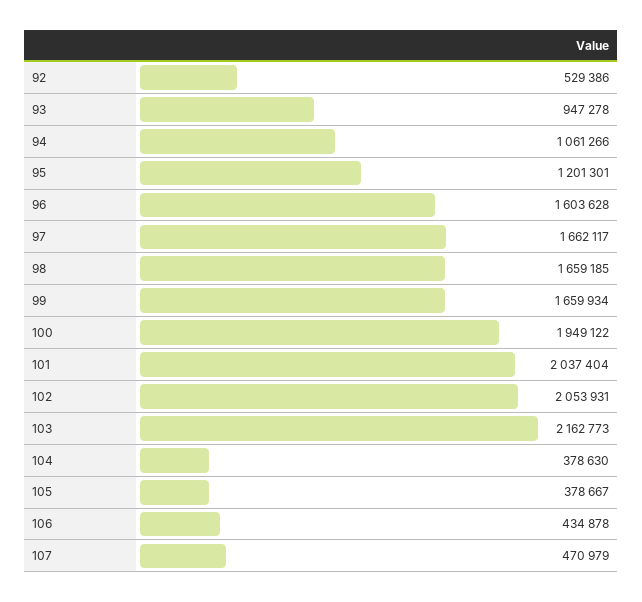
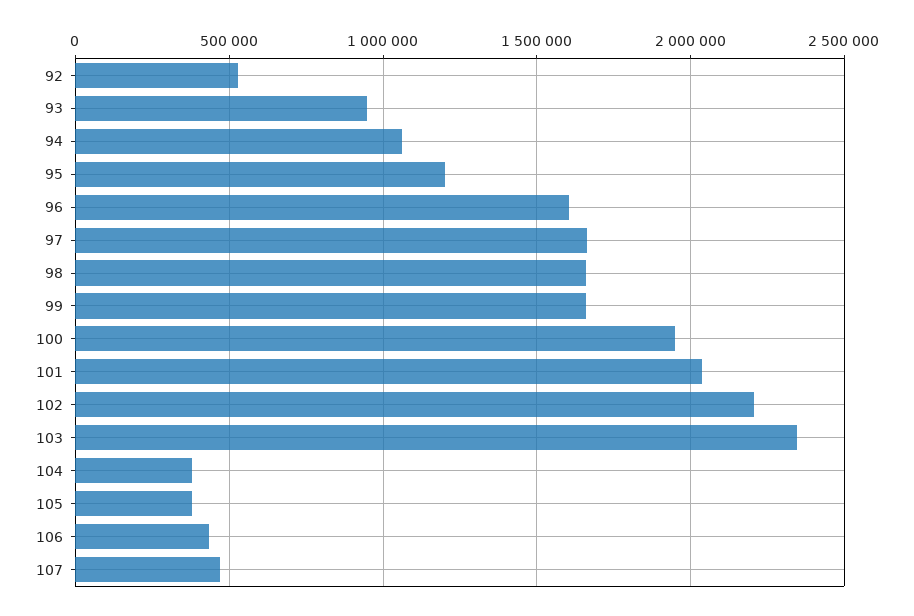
  {
    "92": 529386,
    "93": 947278,
    "94": 1061266,
    "95": 1201301,
    "96": 1603628,
    "97": 1662117,
    "98": 1659185,
    "99": 1659934,
    "100": 1949122,
    "101": 2037404,
-   "102": 2053931,
+   "102": 2200000,
-   "103": 2162773,
+   "103": 2350000,
    "104": 378630,
    "105": 378667,
    "106": 434878,
    "107": 470979
  }

